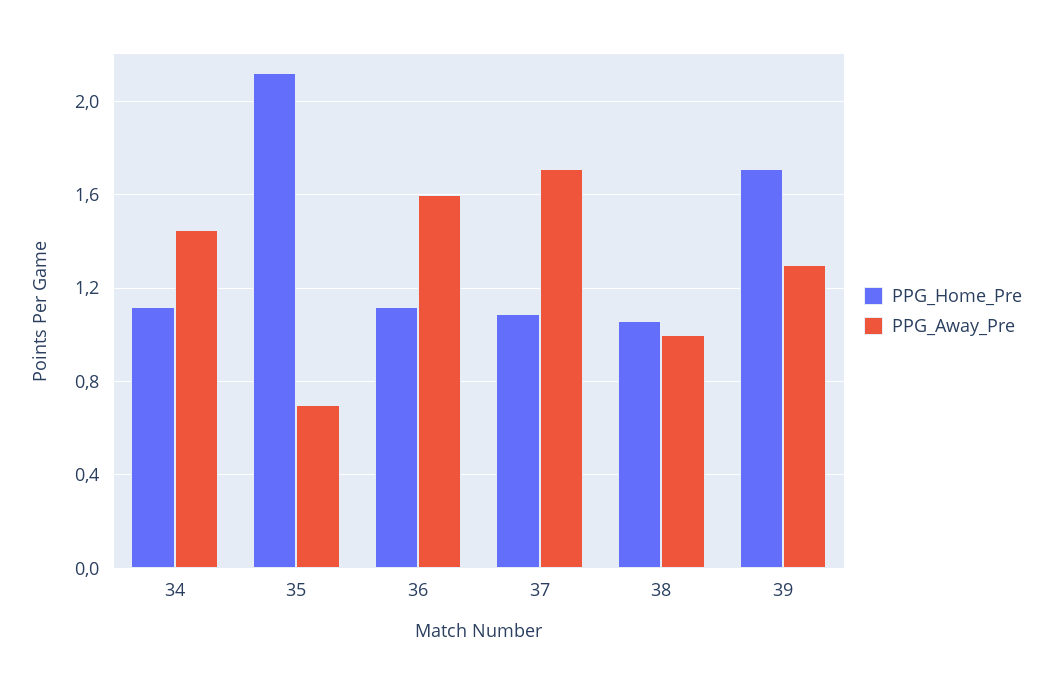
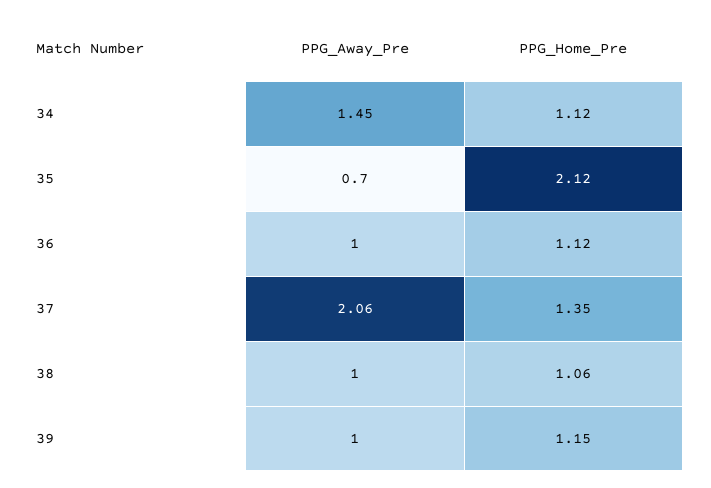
  {
    "PPG_Home_Pre": {
      "34": 1.12,
      "35": 2.12,
      "36": 1.12,
-     "37": 1.1,
+     "37": 1.35,
      "38": 1.06,
-     "39": 1.7
+     "39": 1.15
    },
    "PPG_Away_Pre": {
      "34": 1.45,
      "35": 0.7,
-     "36": 1.6,
+     "36": 1,
-     "37": 1.7,
+     "37": 2.06,
      "38": 1,
-     "39": 1.3
+     "39": 1
    }
  }

